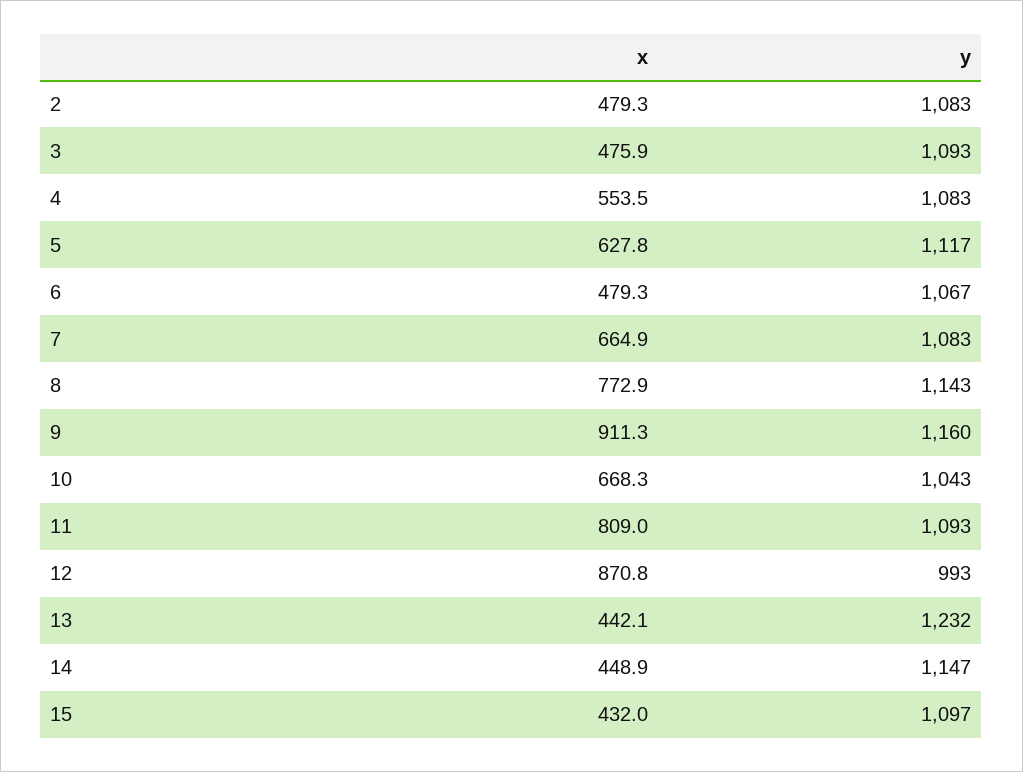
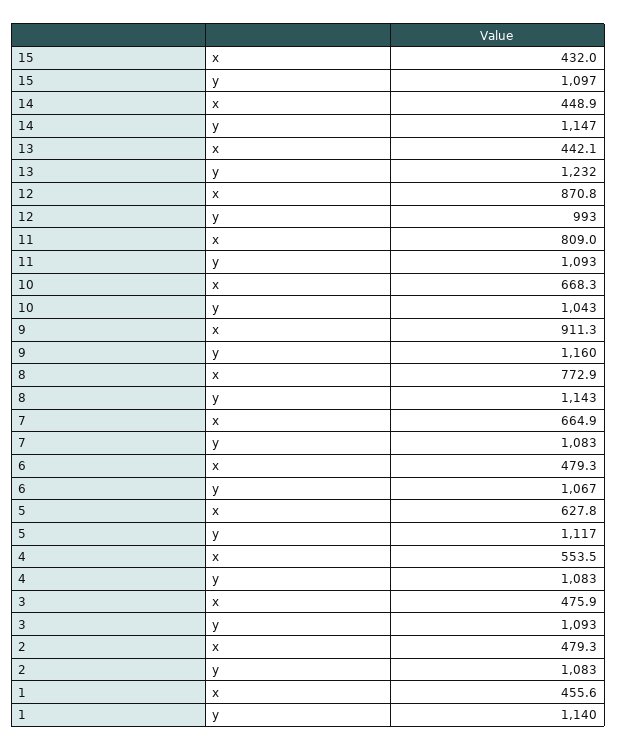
  {
    "x": {
      "2": 479.3,
      "3": 475.9,
      "4": 553.5,
      "5": 627.8,
      "6": 479.3,
      "7": 664.9,
      "8": 772.9,
      "9": 911.3,
      "10": 668.3,
      "11": 809,
      "12": 870.8,
      "13": 442.1,
      "14": 448.9,
-     "15": 432
+     "15": 432,
+     "1": 455.6
    },
    "y": {
      "2": 1083,
      "3": 1093,
      "4": 1083,
      "5": 1117,
      "6": 1067,
      "7": 1083,
      "8": 1143,
      "9": 1160,
      "10": 1043,
      "11": 1093,
      "12": 993,
      "13": 1232,
      "14": 1147,
-     "15": 1097
+     "15": 1097,
+     "1": 1140
    }
  }

